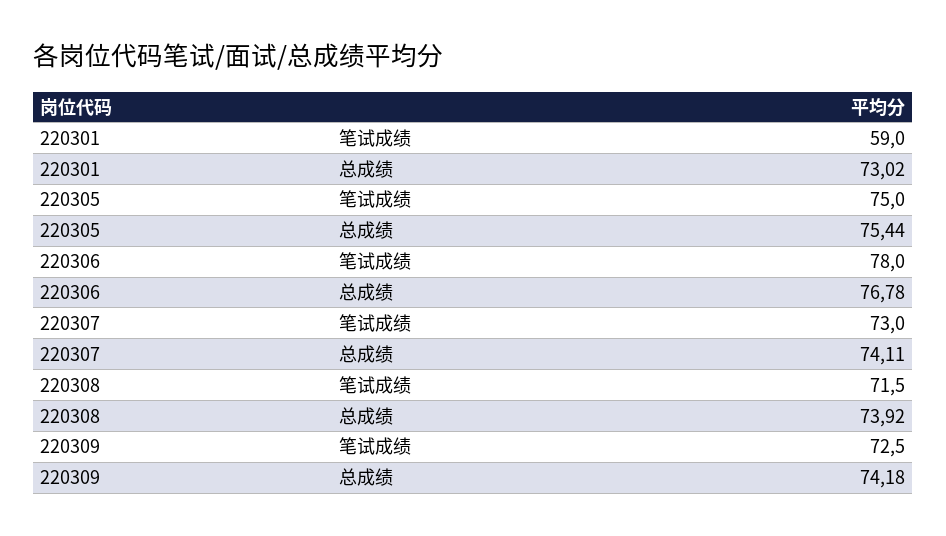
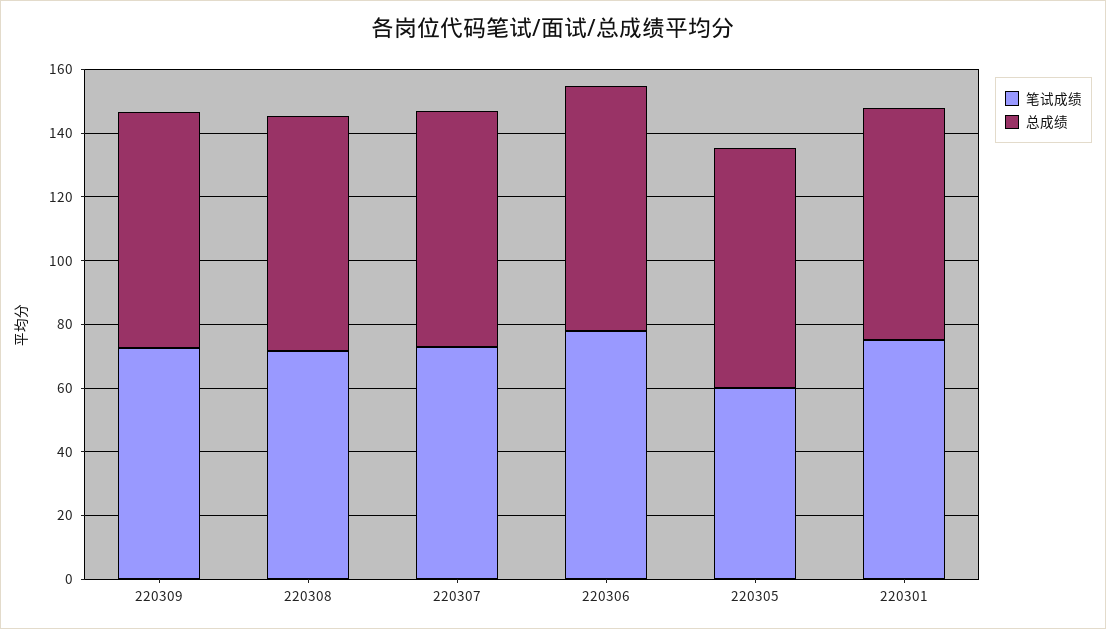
  {
    "笔试成绩": {
-     "220301": 59,
+     "220301": 75,
-     "220305": 75,
+     "220305": 60,
      "220306": 78,
      "220307": 73,
      "220308": 71.5,
      "220309": 72.5
    },
    "总成绩": {
      "220301": 73.02,
      "220305": 75.44,
      "220306": 76.78,
      "220307": 74.11,
      "220308": 73.92,
      "220309": 74.18
    }
  }

